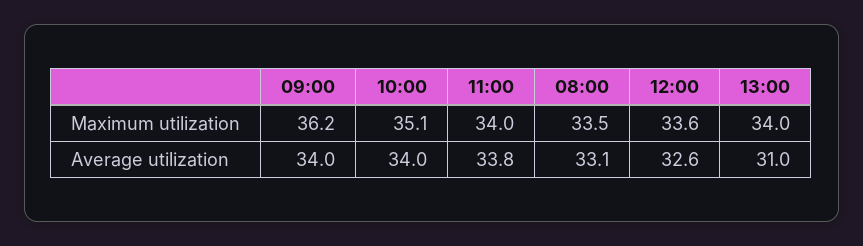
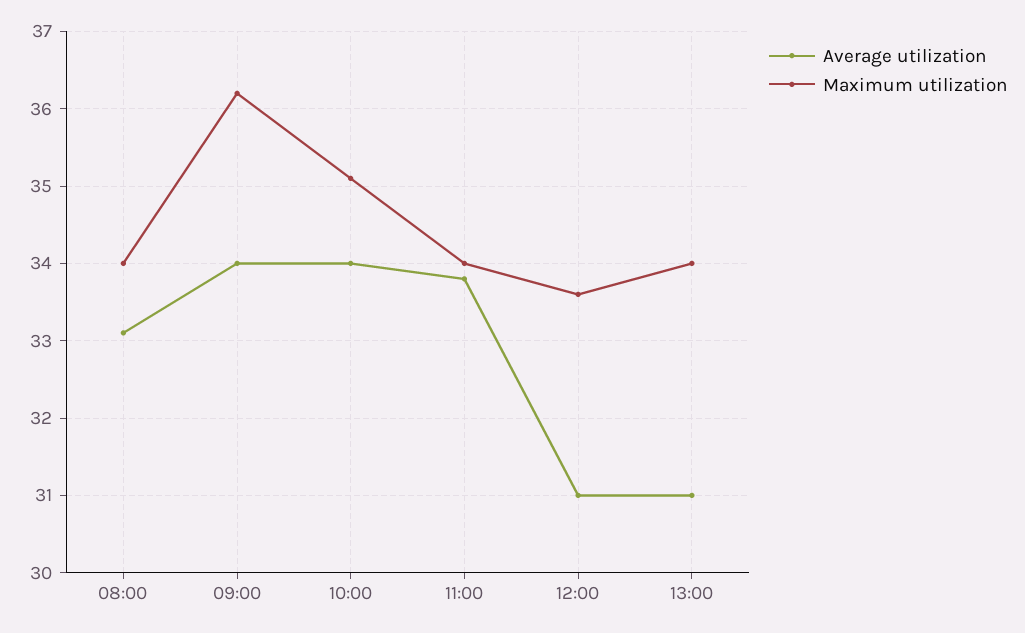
  {
    "Maximum utilization": {
      "09:00": 36.2,
      "10:00": 35.1,
      "11:00": 34,
-     "08:00": 33.5,
+     "08:00": 34,
      "12:00": 33.6,
      "13:00": 34
    },
    "Average utilization": {
      "09:00": 34,
      "10:00": 34,
      "11:00": 33.8,
      "08:00": 33.1,
-     "12:00": 32.6,
+     "12:00": 31,
      "13:00": 31
    }
  }

